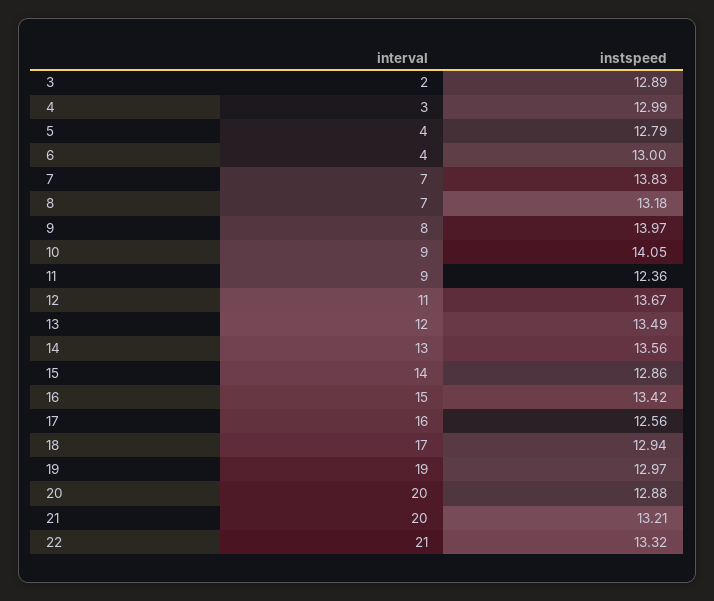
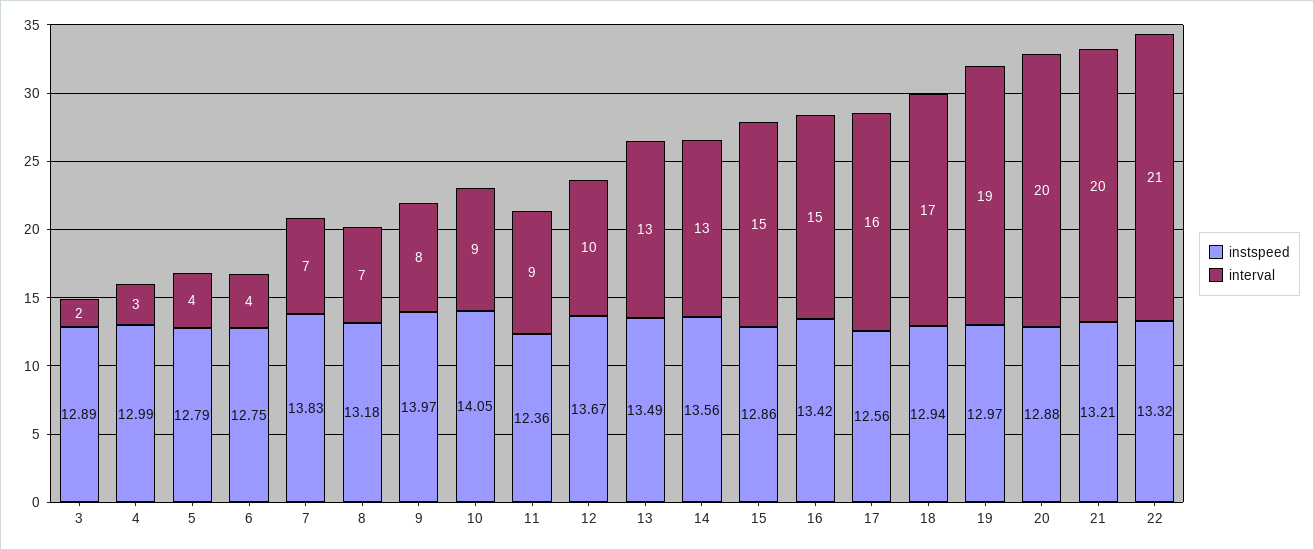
  {
    "interval": {
      "3": 2,
      "4": 3,
      "5": 4,
      "6": 4,
      "7": 7,
      "8": 7,
      "9": 8,
      "10": 9,
      "11": 9,
-     "12": 11,
+     "12": 10,
-     "13": 12,
+     "13": 13,
      "14": 13,
-     "15": 14,
+     "15": 15,
      "16": 15,
      "17": 16,
      "18": 17,
      "19": 19,
      "20": 20,
      "21": 20,
      "22": 21
    },
    "instspeed": {
      "3": 12.89,
      "4": 12.99,
      "5": 12.79,
-     "6": 13,
+     "6": 12.75,
      "7": 13.83,
      "8": 13.18,
      "9": 13.97,
      "10": 14.05,
      "11": 12.36,
      "12": 13.67,
      "13": 13.49,
      "14": 13.56,
      "15": 12.86,
      "16": 13.42,
      "17": 12.56,
      "18": 12.94,
      "19": 12.97,
      "20": 12.88,
      "21": 13.21,
      "22": 13.32
    }
  }

